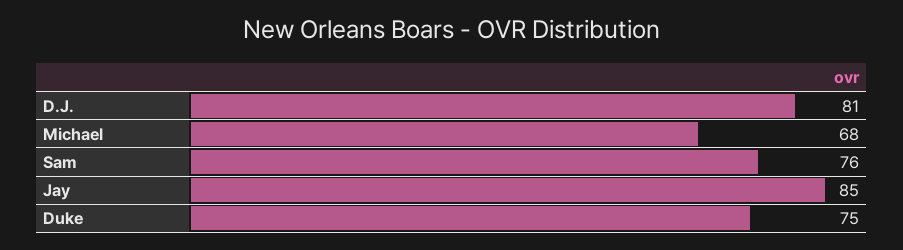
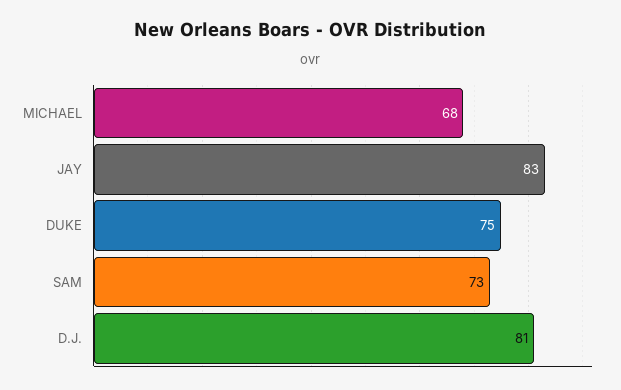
  {
    "D.J.": 81,
    "Michael": 68,
-   "Sam": 76,
+   "Sam": 73,
-   "Jay": 85,
+   "Jay": 83,
    "Duke": 75
  }

